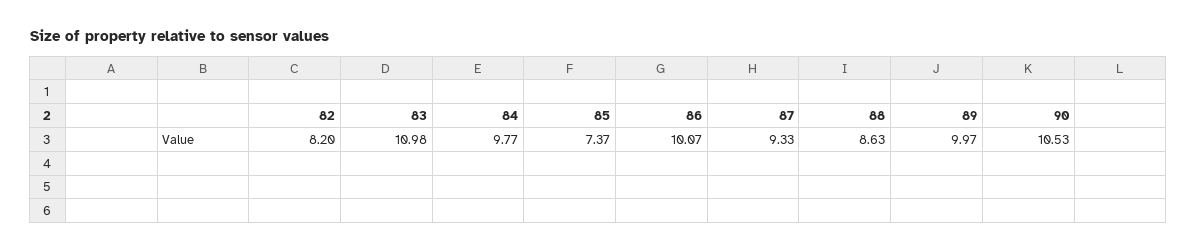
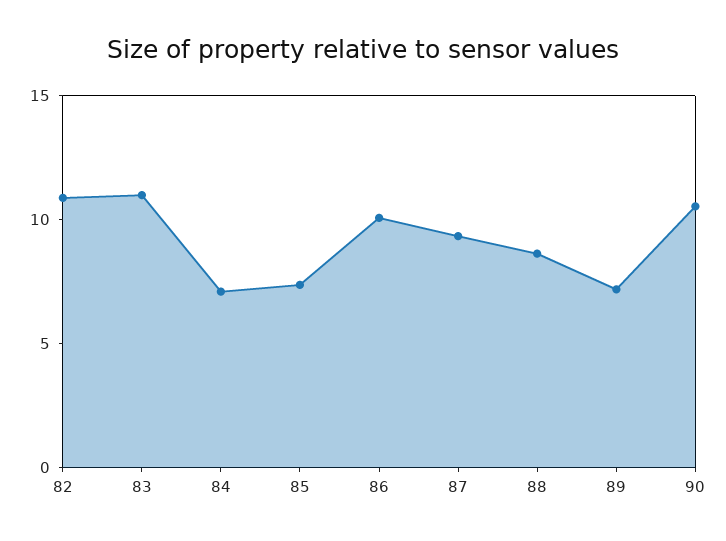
  {
-   "82": 8.2,
+   "82": 11,
    "83": 10.98,
-   "84": 9.77,
+   "84": 7,
    "85": 7.37,
    "86": 10.07,
    "87": 9.33,
    "88": 8.63,
-   "89": 9.97,
+   "89": 7,
    "90": 10.53
  }

